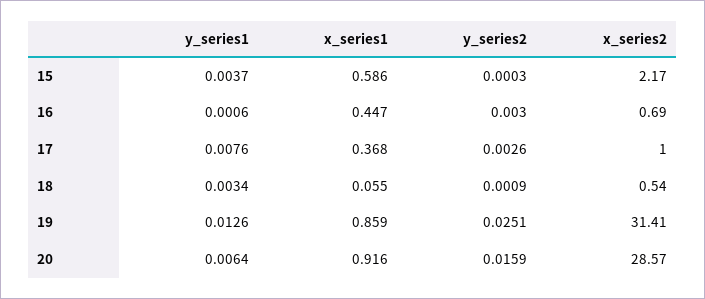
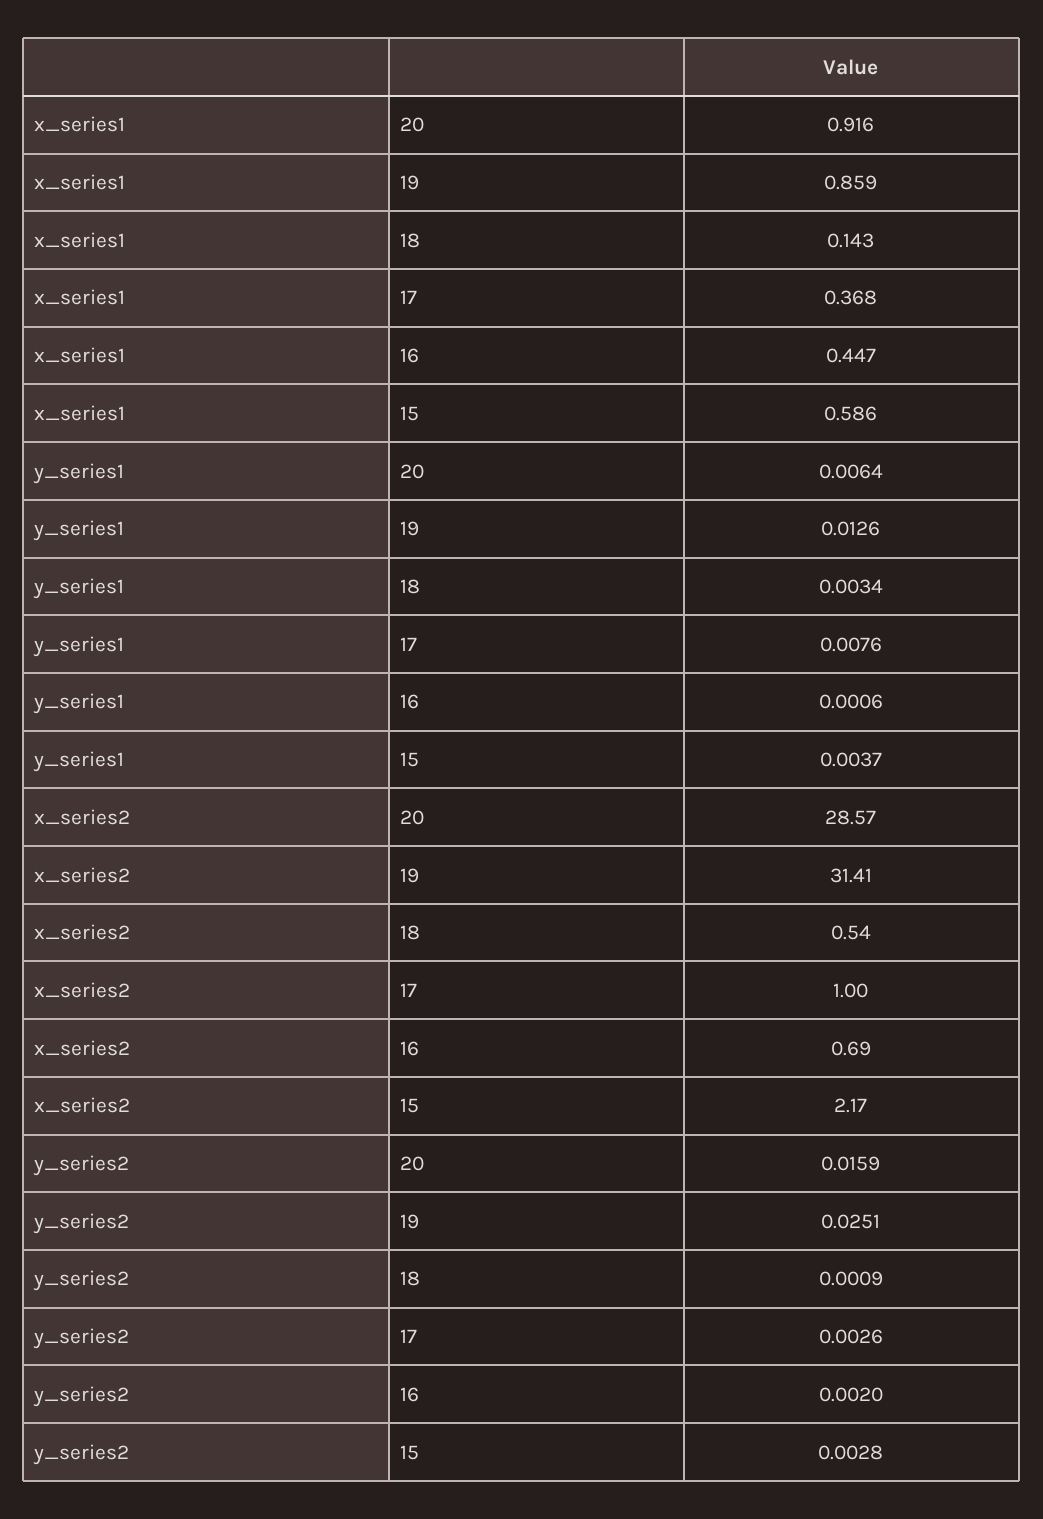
  {
    "y_series1": {
      "15": 0.0037,
      "16": 0.0006,
      "17": 0.0076,
      "18": 0.0034,
      "19": 0.0126,
      "20": 0.0064
    },
    "x_series1": {
      "15": 0.586,
      "16": 0.447,
      "17": 0.368,
-     "18": 0.055,
+     "18": 0.143,
      "19": 0.859,
      "20": 0.916
    },
    "y_series2": {
-     "15": 0.0003,
+     "15": 0.0028,
-     "16": 0.003,
+     "16": 0.002,
      "17": 0.0026,
      "18": 0.0009,
      "19": 0.0251,
      "20": 0.0159
    },
    "x_series2": {
      "15": 2.17,
      "16": 0.69,
      "17": 1,
      "18": 0.54,
      "19": 31.41,
      "20": 28.57
    }
  }

